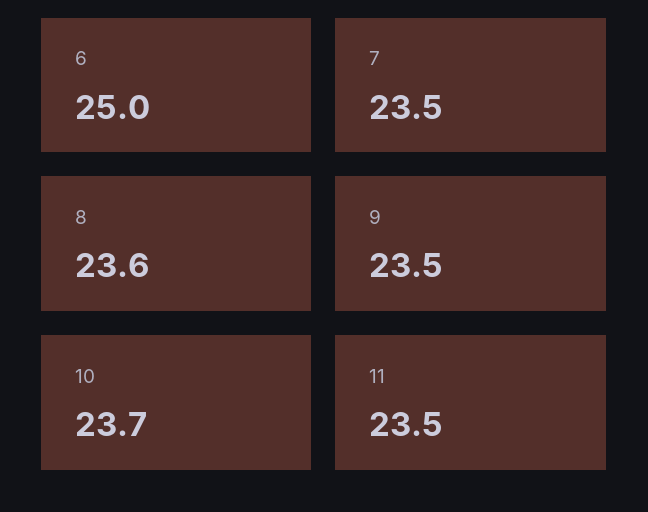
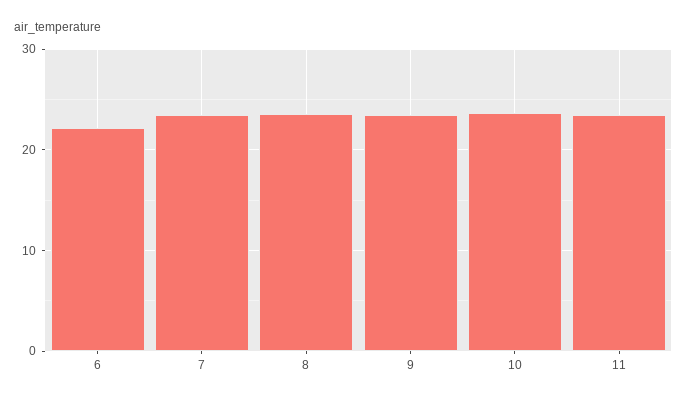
  {
-   "6": 25,
+   "6": 22,
    "7": 23.5,
    "8": 23.6,
    "9": 23.5,
    "10": 23.7,
    "11": 23.5
  }

